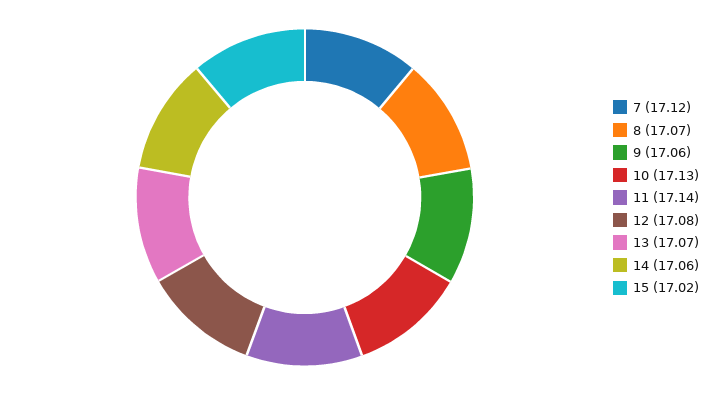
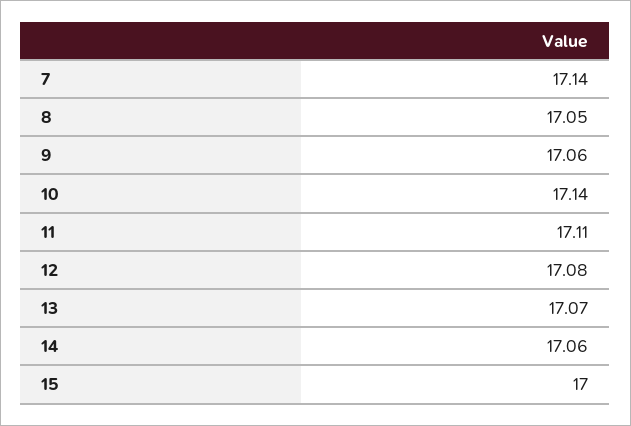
  {
-   "7": 17.12,
+   "7": 17.14,
-   "8": 17.07,
+   "8": 17.05,
    "9": 17.06,
-   "10": 17.13,
+   "10": 17.14,
-   "11": 17.14,
+   "11": 17.11,
    "12": 17.08,
    "13": 17.07,
    "14": 17.06,
-   "15": 17.02
+   "15": 17
  }

